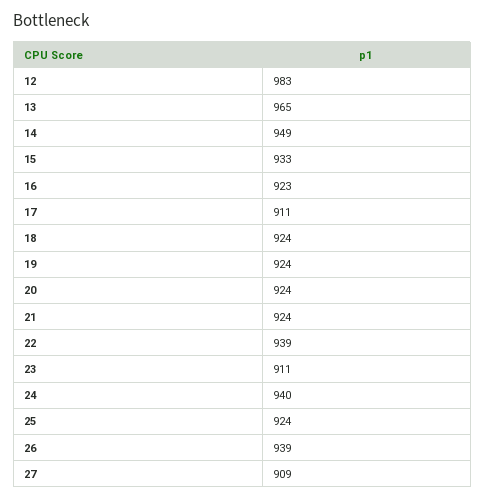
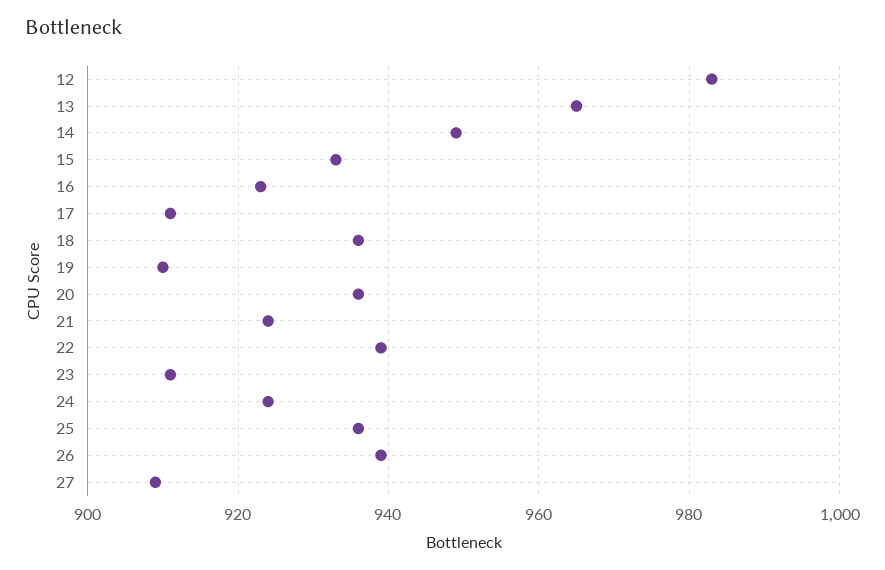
  {
    "12": 983,
    "13": 965,
    "14": 949,
    "15": 933,
    "16": 923,
    "17": 911,
-   "18": 924,
+   "18": 935,
-   "19": 924,
+   "19": 910,
-   "20": 924,
+   "20": 935,
    "21": 924,
    "22": 939,
    "23": 911,
-   "24": 940,
+   "24": 925,
-   "25": 924,
+   "25": 935,
    "26": 939,
    "27": 909
  }

